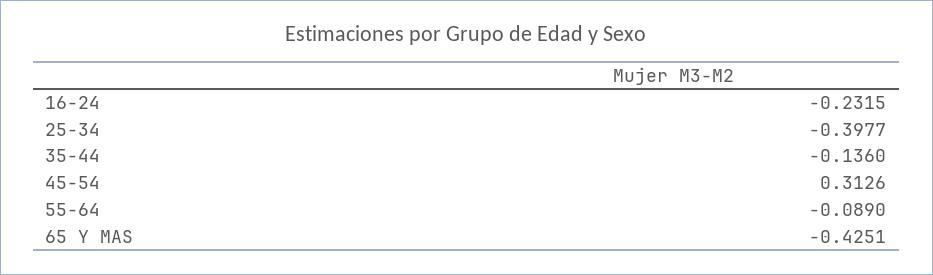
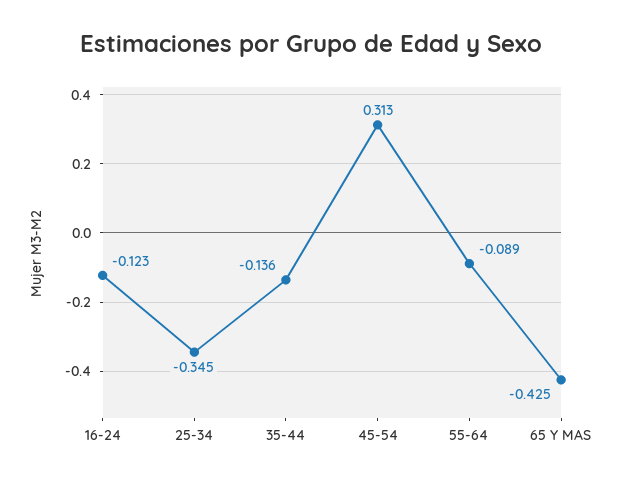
  {
-   "16-24": -0.2315,
+   "16-24": -0.123,
-   "25-34": -0.3977,
+   "25-34": -0.345,
    "35-44": -0.136,
    "45-54": 0.3126,
    "55-64": -0.089,
    "65 Y MAS": -0.4251
  }

